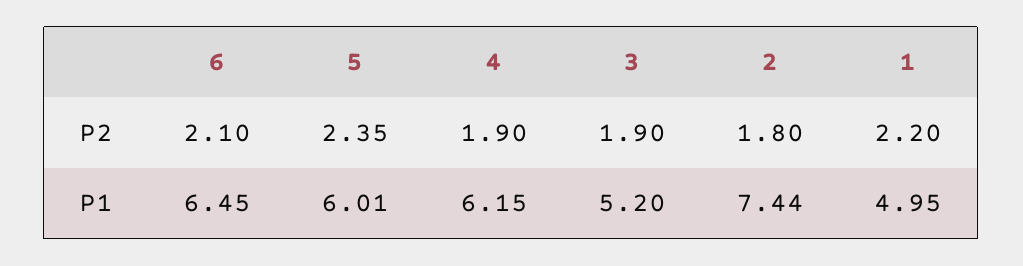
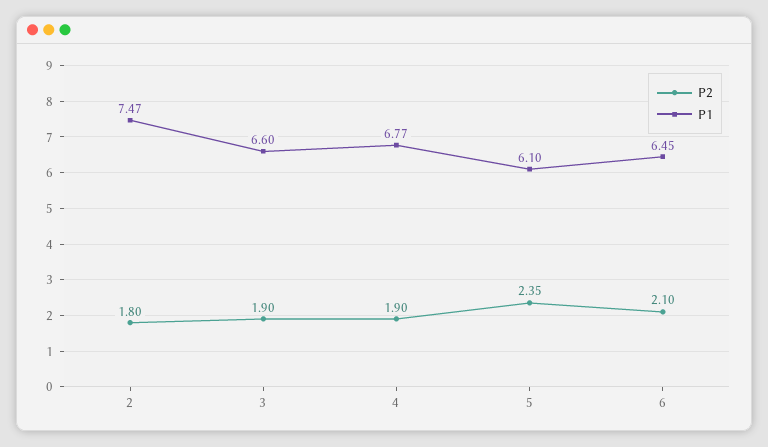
  {
    "P2": {
      "6": 2.1,
      "5": 2.35,
      "4": 1.9,
      "3": 1.9,
-     "2": 1.8,
+     "2": 1.8
-     "1": 2.2
    },
    "P1": {
      "6": 6.45,
-     "5": 6.01,
+     "5": 6.1,
-     "4": 6.15,
+     "4": 6.77,
-     "3": 5.2,
+     "3": 6.6,
-     "2": 7.44,
+     "2": 7.47
-     "1": 4.95
    }
  }

